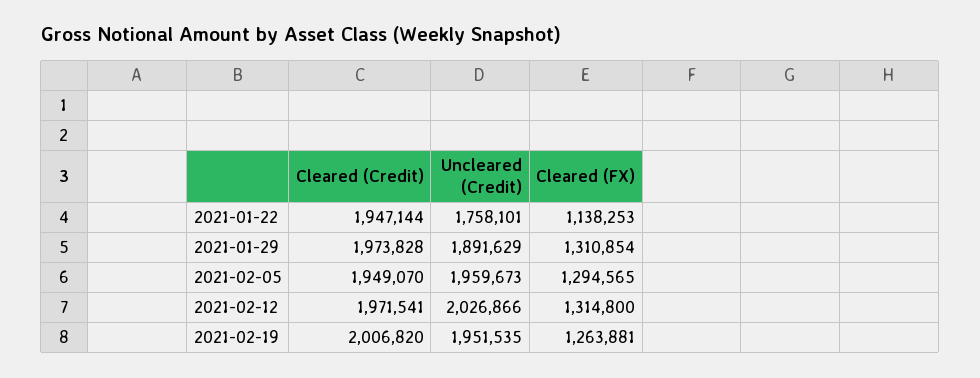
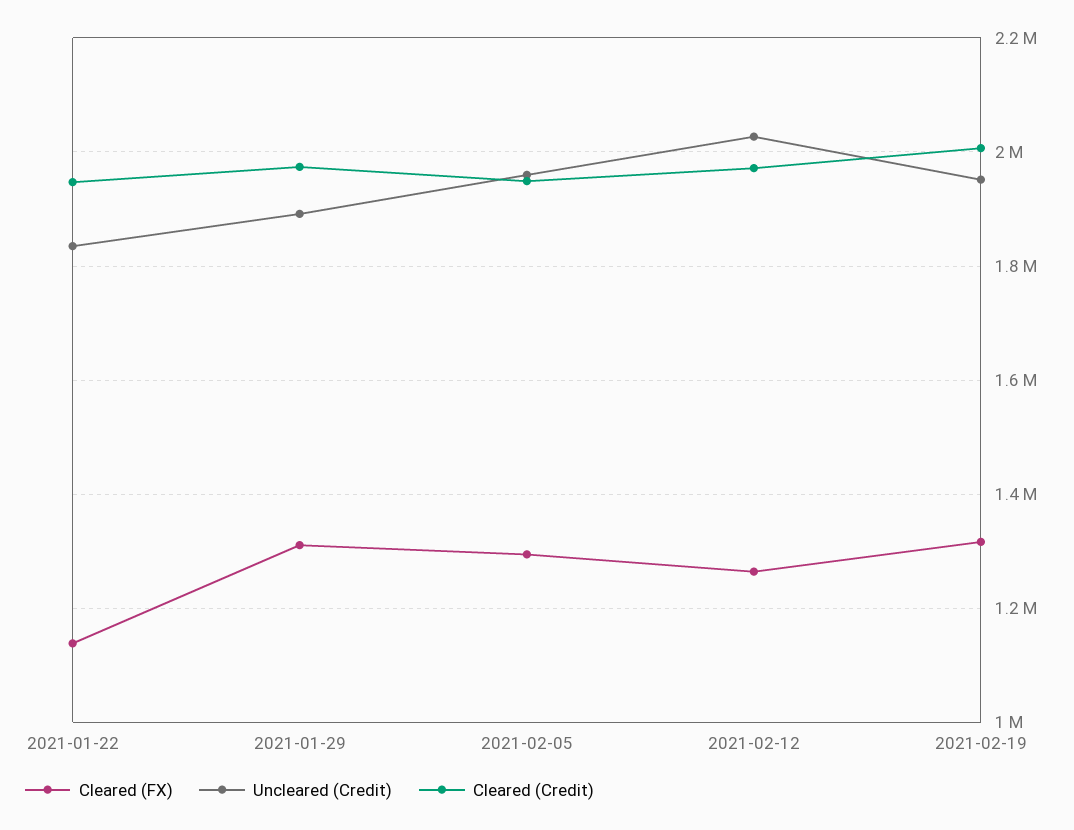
  {
    "Cleared (Credit)": {
      "2021-01-22": 1947144,
      "2021-01-29": 1973828,
      "2021-02-05": 1949070,
      "2021-02-12": 1971541,
      "2021-02-19": 2006820
    },
    "Uncleared (Credit)": {
-     "2021-01-22": 1758101,
+     "2021-01-22": 1840000,
      "2021-01-29": 1891629,
      "2021-02-05": 1959673,
      "2021-02-12": 2026866,
      "2021-02-19": 1951535
    },
    "Cleared (FX)": {
      "2021-01-22": 1138253,
      "2021-01-29": 1310854,
      "2021-02-05": 1294565,
-     "2021-02-12": 1314800,
+     "2021-02-12": 1260000,
-     "2021-02-19": 1263881
+     "2021-02-19": 1320000
    }
  }

